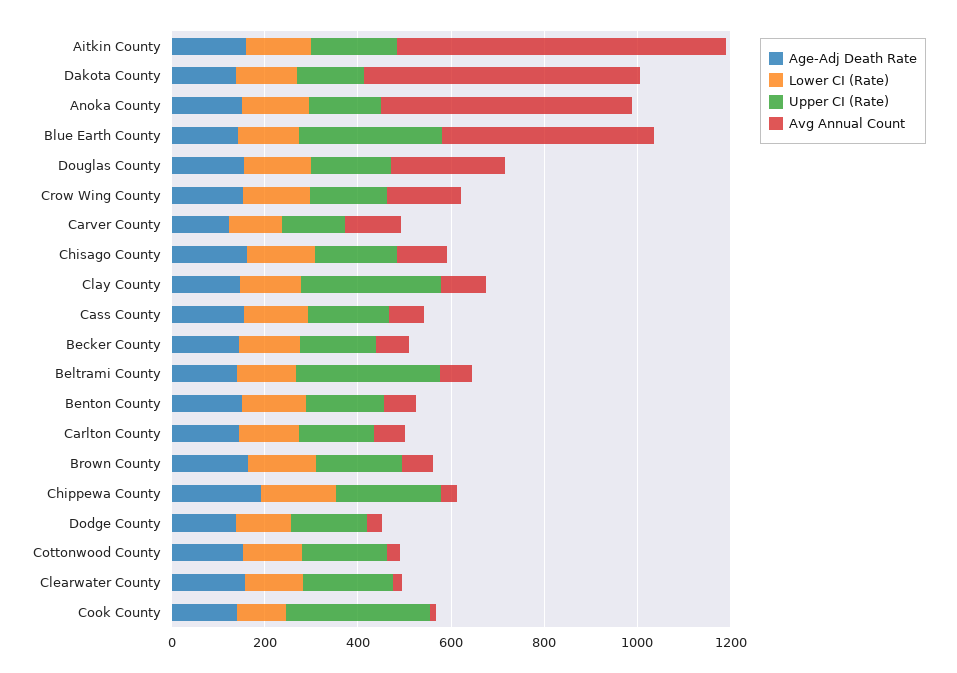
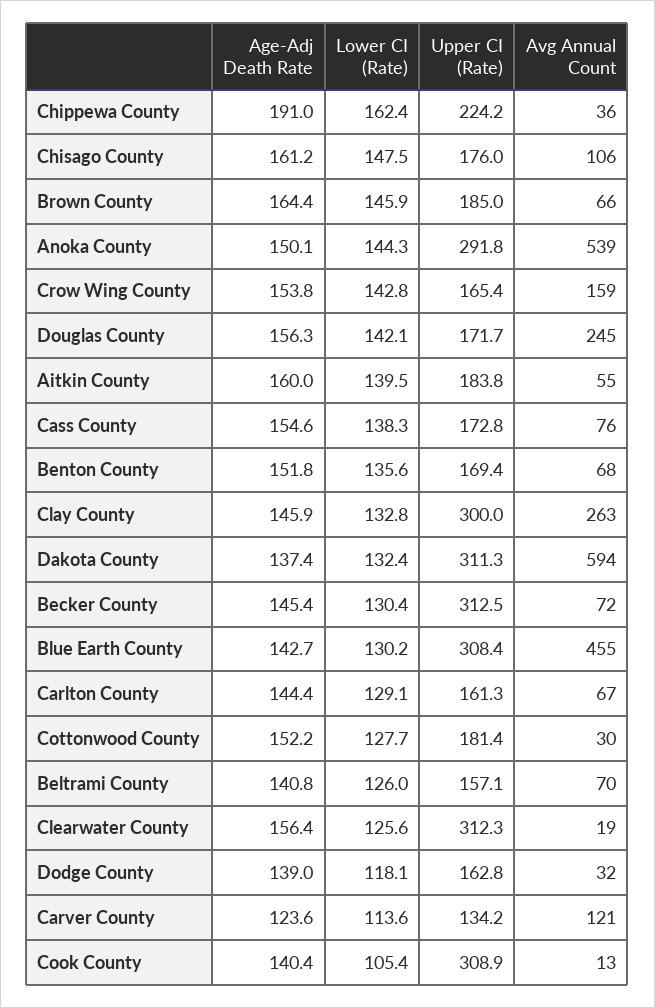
  {
    "Age-Adj Death Rate": {
      "Aitkin County": 160,
      "Dakota County": 137.4,
      "Anoka County": 150.1,
      "Blue Earth County": 142.7,
      "Douglas County": 156.3,
      "Crow Wing County": 153.8,
      "Carver County": 123.6,
      "Chisago County": 161.2,
      "Clay County": 145.9,
      "Cass County": 154.6,
      "Becker County": 145.4,
      "Beltrami County": 140.8,
      "Benton County": 151.8,
      "Carlton County": 144.4,
      "Brown County": 164.4,
      "Chippewa County": 191,
      "Dodge County": 139,
      "Cottonwood County": 152.2,
      "Clearwater County": 156.4,
      "Cook County": 140.4
    },
    "Lower CI (Rate)": {
      "Aitkin County": 139.5,
      "Dakota County": 132.4,
      "Anoka County": 144.3,
      "Blue Earth County": 130.2,
      "Douglas County": 142.1,
      "Crow Wing County": 142.8,
      "Carver County": 113.6,
      "Chisago County": 147.5,
      "Clay County": 132.8,
      "Cass County": 138.3,
      "Becker County": 130.4,
      "Beltrami County": 126,
      "Benton County": 135.6,
      "Carlton County": 129.1,
      "Brown County": 145.9,
      "Chippewa County": 162.4,
      "Dodge County": 118.1,
      "Cottonwood County": 127.7,
      "Clearwater County": 125.6,
      "Cook County": 105.4
    },
    "Upper CI (Rate)": {
      "Aitkin County": 183.8,
-     "Dakota County": 150,
+     "Dakota County": 311.3,
-     "Anoka County": 150,
+     "Anoka County": 291.8,
      "Blue Earth County": 308.4,
      "Douglas County": 171.7,
      "Crow Wing County": 165.4,
      "Carver County": 134.2,
      "Chisago County": 176,
      "Clay County": 300,
      "Cass County": 172.8,
-     "Becker County": 150,
+     "Becker County": 312.5,
-     "Beltrami County": 300,
+     "Beltrami County": 157.1,
      "Benton County": 169.4,
      "Carlton County": 161.3,
      "Brown County": 185,
      "Chippewa County": 224.2,
      "Dodge County": 162.8,
      "Cottonwood County": 181.4,
-     "Clearwater County": 200,
+     "Clearwater County": 312.3,
      "Cook County": 308.9
    },
    "Avg Annual Count": {
-     "Aitkin County": 700,
+     "Aitkin County": 55,
      "Dakota County": 594,
      "Anoka County": 539,
      "Blue Earth County": 455,
      "Douglas County": 245,
      "Crow Wing County": 159,
      "Carver County": 121,
      "Chisago County": 106,
-     "Clay County": 100,
+     "Clay County": 263,
      "Cass County": 76,
      "Becker County": 72,
      "Beltrami County": 70,
      "Benton County": 68,
      "Carlton County": 67,
      "Brown County": 66,
      "Chippewa County": 36,
      "Dodge County": 32,
      "Cottonwood County": 30,
      "Clearwater County": 19,
      "Cook County": 13
    }
  }

